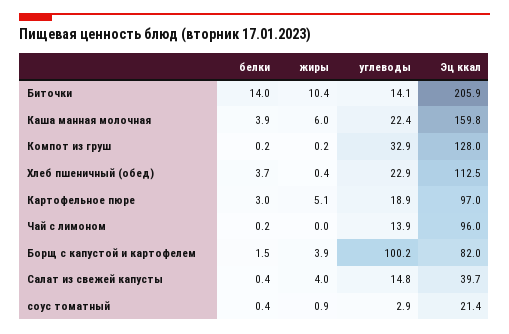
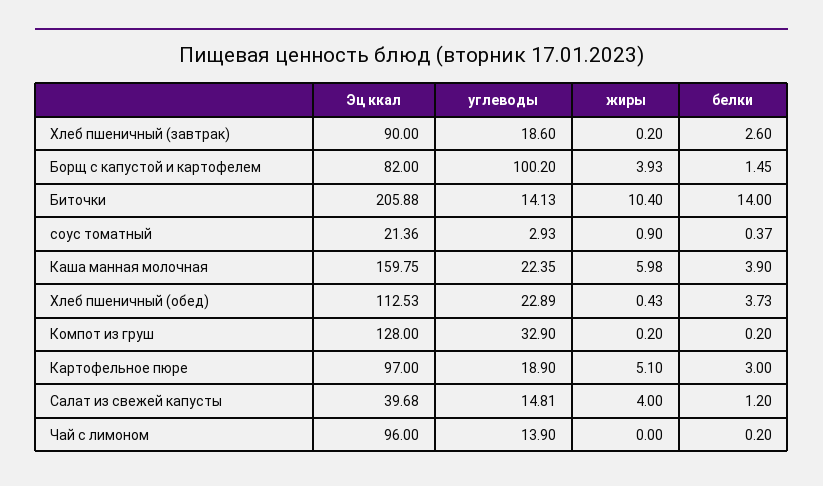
  {
    "белки": {
      "Биточки": 14,
      "Каша манная молочная": 3.9,
      "Компот из груш": 0.2,
      "Хлеб пшеничный (обед)": 3.73,
      "Картофельное пюре": 3,
      "Чай с лимоном": 0.2,
      "Борщ с капустой и картофелем": 1.45,
-     "Салат из свежей капусты": 0.4,
+     "Салат из свежей капусты": 1.2,
-     "соус томатный": 0.37
+     "соус томатный": 0.37,
+     "Хлеб пшеничный (завтрак)": 2.6
    },
    "жиры": {
      "Биточки": 10.4,
      "Каша манная молочная": 5.98,
      "Компот из груш": 0.2,
      "Хлеб пшеничный (обед)": 0.43,
      "Картофельное пюре": 5.1,
      "Чай с лимоном": 0,
      "Борщ с капустой и картофелем": 3.93,
      "Салат из свежей капусты": 4,
-     "соус томатный": 0.9
+     "соус томатный": 0.9,
+     "Хлеб пшеничный (завтрак)": 0.2
    },
    "углеводы": {
      "Биточки": 14.13,
      "Каша манная молочная": 22.35,
      "Компот из груш": 32.9,
      "Хлеб пшеничный (обед)": 22.89,
      "Картофельное пюре": 18.9,
      "Чай с лимоном": 13.9,
      "Борщ с капустой и картофелем": 100.2,
      "Салат из свежей капусты": 14.81,
-     "соус томатный": 2.93
+     "соус томатный": 2.93,
+     "Хлеб пшеничный (завтрак)": 18.6
    },
    "Эц ккал": {
      "Биточки": 205.88,
      "Каша манная молочная": 159.75,
      "Компот из груш": 128,
      "Хлеб пшеничный (обед)": 112.53,
      "Картофельное пюре": 97,
      "Чай с лимоном": 96,
      "Борщ с капустой и картофелем": 82,
      "Салат из свежей капусты": 39.68,
-     "соус томатный": 21.36
+     "соус томатный": 21.36,
+     "Хлеб пшеничный (завтрак)": 90
    }
  }

